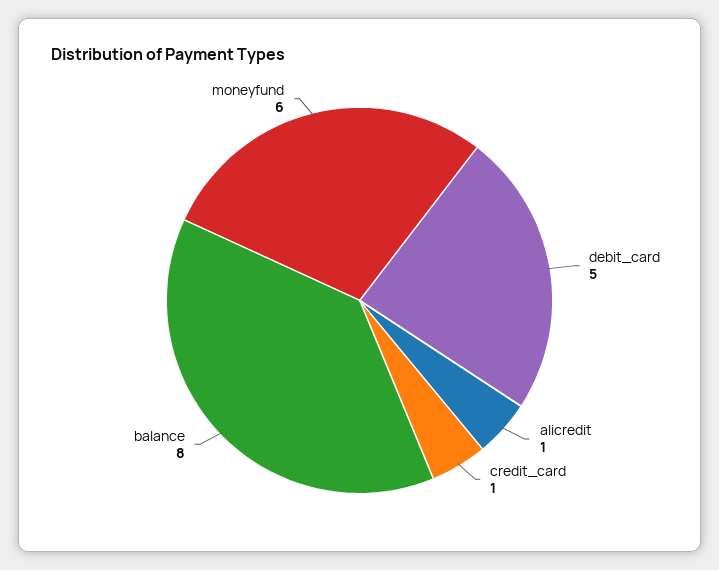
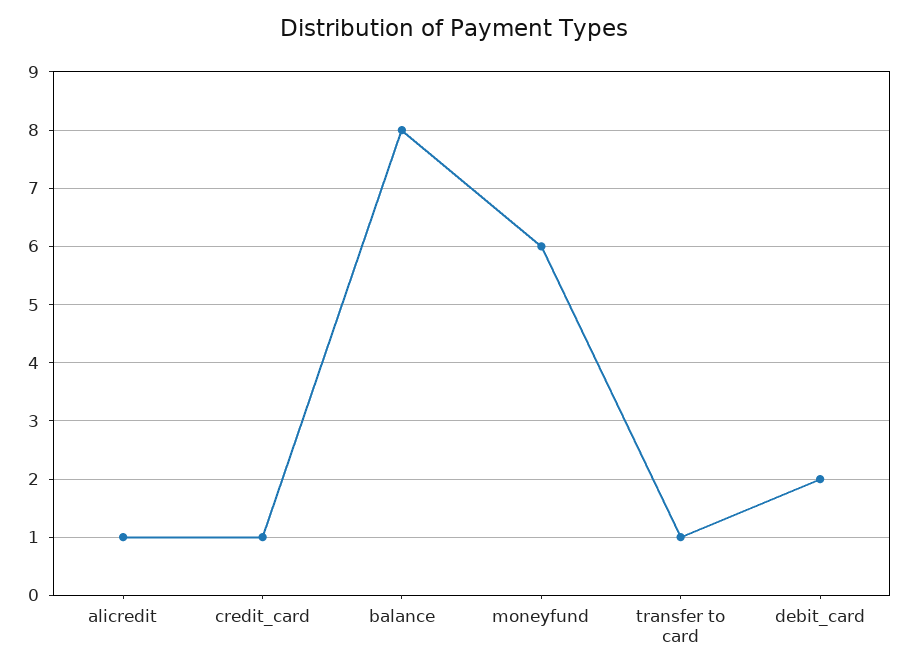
  {
-   "debit_card": 5,
+   "debit_card": 2,
    "alicredit": 1,
    "credit_card": 1,
    "balance": 8,
-   "moneyfund": 6
+   "moneyfund": 6,
+   "transfer to card": 1
  }

